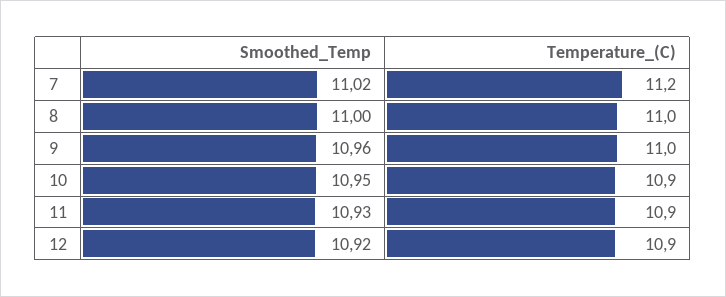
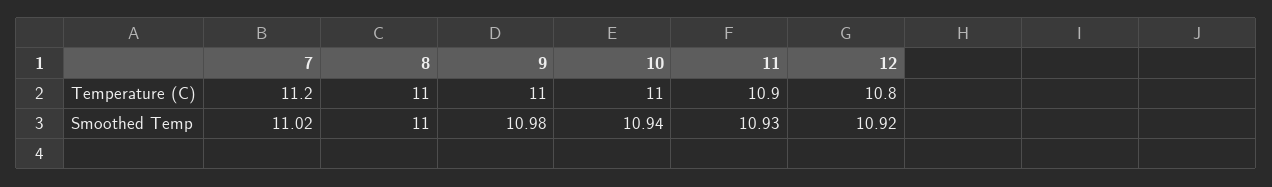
  {
    "Smoothed_Temp": {
      "7": 11.02,
      "8": 11,
-     "9": 10.96,
+     "9": 10.98,
-     "10": 10.95,
+     "10": 10.94,
      "11": 10.93,
      "12": 10.92
    },
    "Temperature_(C)": {
      "7": 11.2,
      "8": 11,
      "9": 11,
-     "10": 10.9,
+     "10": 11,
      "11": 10.9,
-     "12": 10.9
+     "12": 10.8
    }
  }

